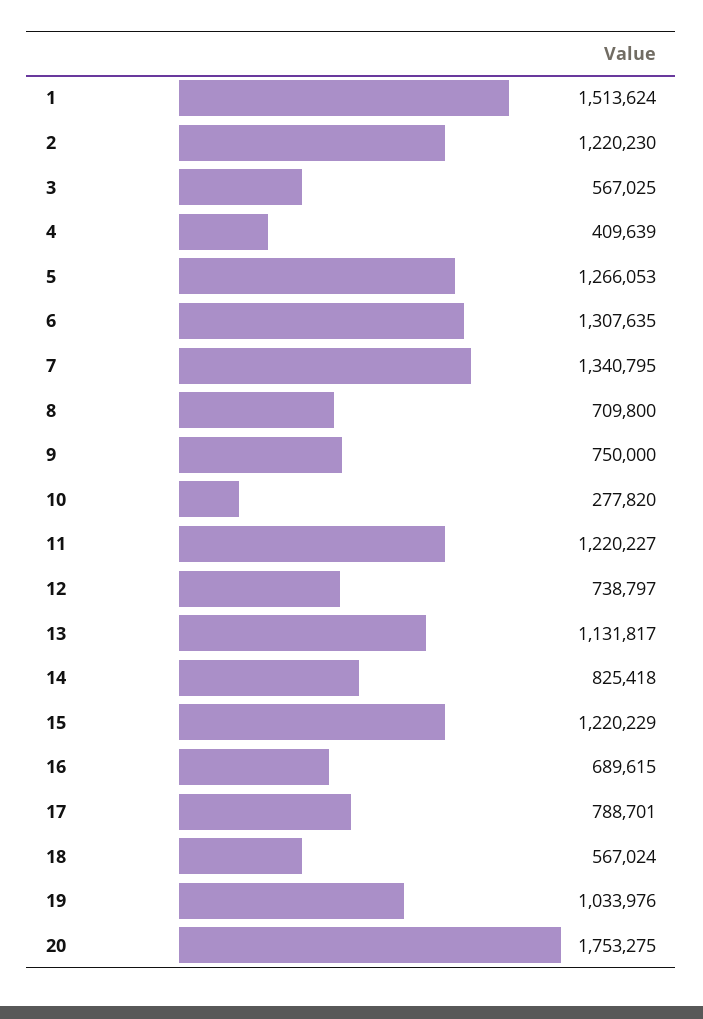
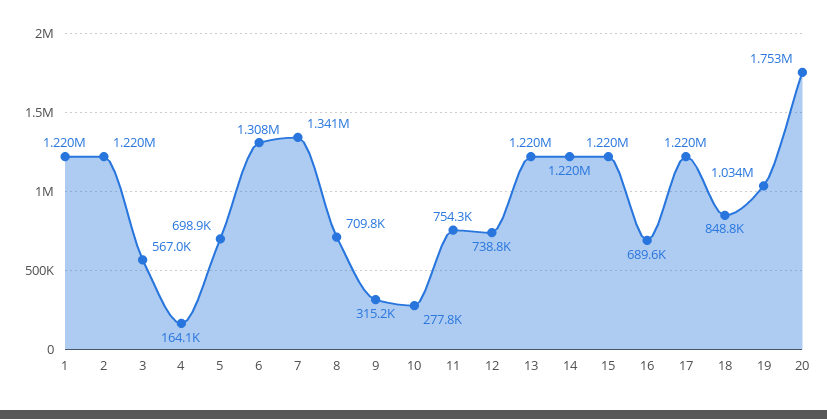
  {
-   "1": 1513624,
+   "1": 1220000,
    "2": 1220230,
    "3": 567025,
-   "4": 409639,
+   "4": 164100,
-   "5": 1266053,
+   "5": 698900,
    "6": 1307635,
    "7": 1340795,
    "8": 709800,
-   "9": 750000,
+   "9": 315200,
    "10": 277820,
-   "11": 1220227,
+   "11": 754300,
    "12": 738797,
-   "13": 1131817,
+   "13": 1220000,
-   "14": 825418,
+   "14": 1220000,
    "15": 1220229,
    "16": 689615,
-   "17": 788701,
+   "17": 1220000,
-   "18": 567024,
+   "18": 848800,
    "19": 1033976,
    "20": 1753275
  }

